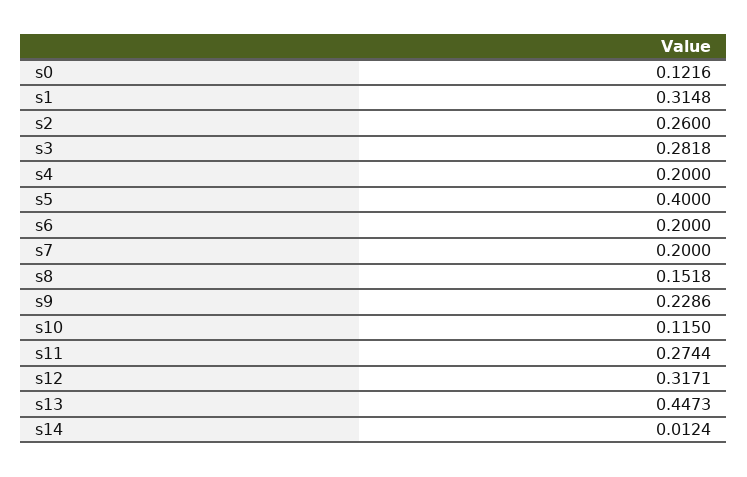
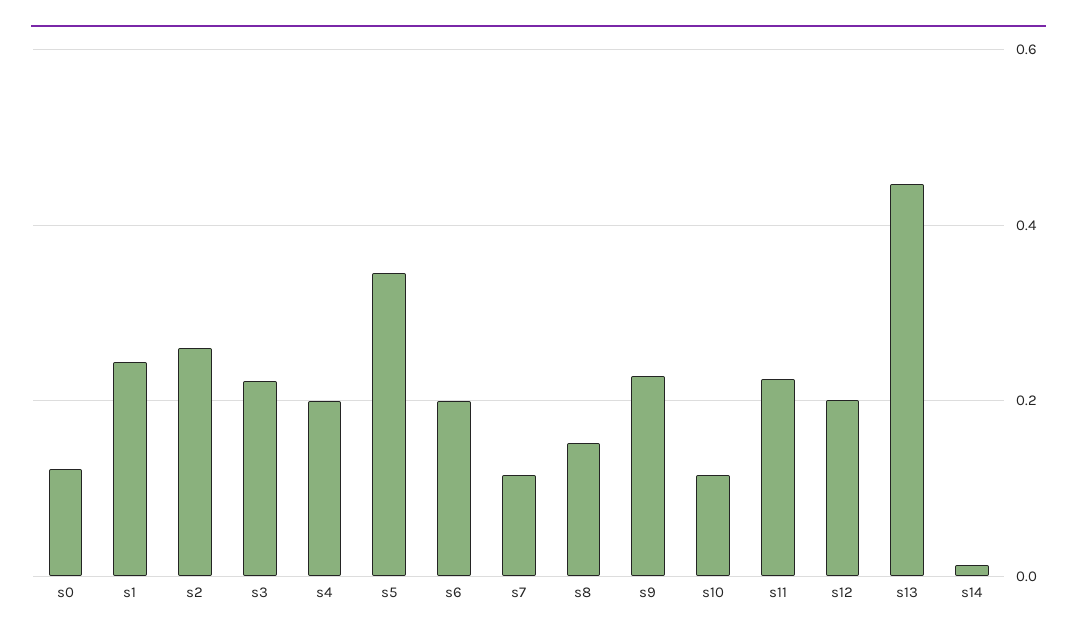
  {
    "s0": 0.1216,
-   "s1": 0.3148,
+   "s1": 0.24,
    "s2": 0.26,
-   "s3": 0.2818,
+   "s3": 0.22,
    "s4": 0.2,
-   "s5": 0.4,
+   "s5": 0.34,
    "s6": 0.2,
-   "s7": 0.2,
+   "s7": 0.12,
    "s8": 0.1518,
    "s9": 0.2286,
    "s10": 0.115,
-   "s11": 0.2744,
+   "s11": 0.22,
-   "s12": 0.3171,
+   "s12": 0.2,
    "s13": 0.4473,
    "s14": 0.0124
  }

